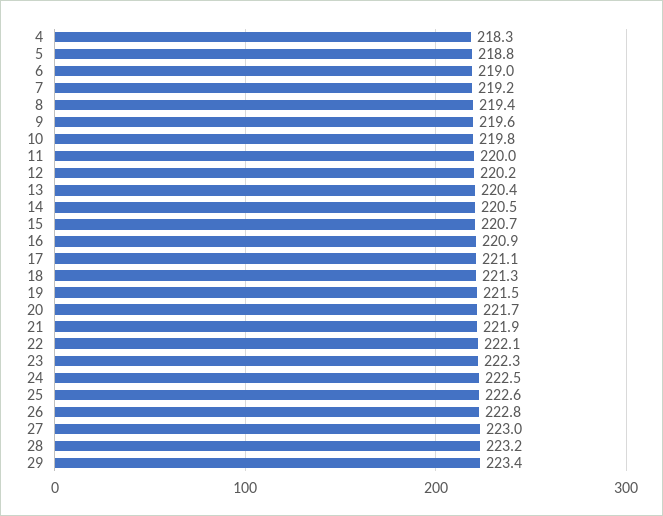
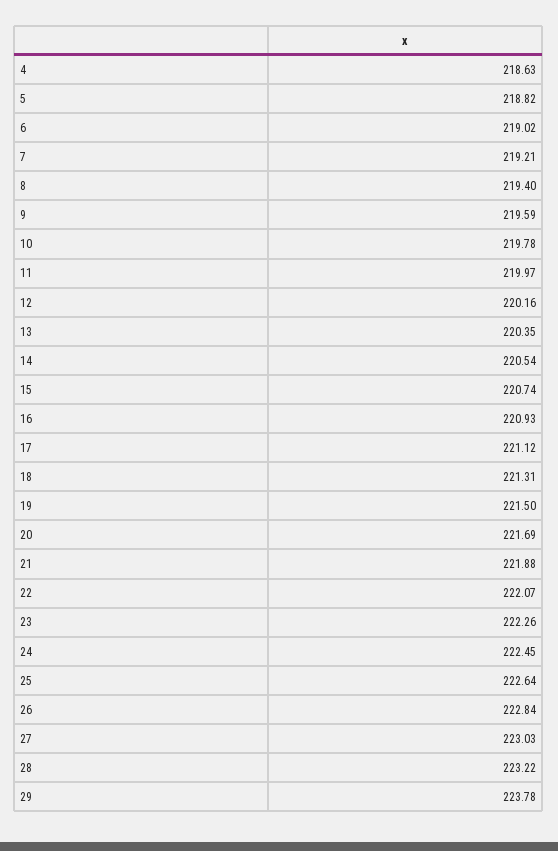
  {
-   "4": 218.3,
+   "4": 218.63,
    "5": 218.82,
    "6": 219.02,
    "7": 219.21,
    "8": 219.4,
    "9": 219.59,
    "10": 219.78,
    "11": 219.97,
    "12": 220.16,
    "13": 220.35,
    "14": 220.54,
    "15": 220.74,
    "16": 220.93,
    "17": 221.12,
    "18": 221.31,
    "19": 221.5,
    "20": 221.69,
    "21": 221.88,
    "22": 222.07,
    "23": 222.26,
    "24": 222.45,
    "25": 222.64,
    "26": 222.84,
    "27": 223.03,
    "28": 223.22,
-   "29": 223.4
+   "29": 223.78
  }

